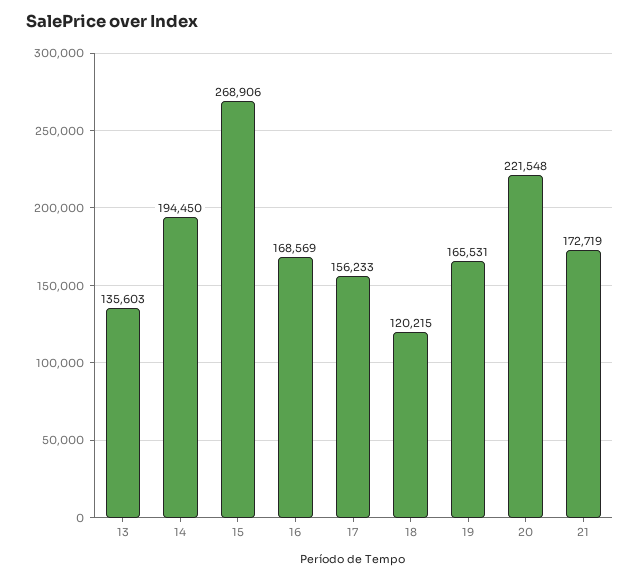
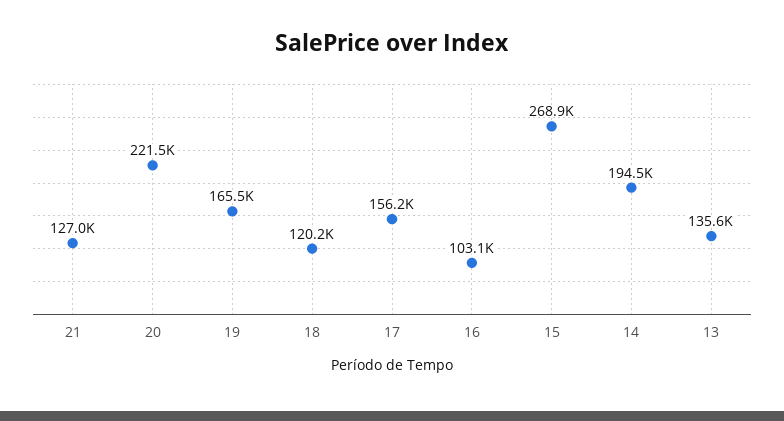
  {
    "13": 135603,
    "14": 194450,
    "15": 268906,
-   "16": 168569,
+   "16": 103100,
    "17": 156233,
    "18": 120215,
    "19": 165531,
    "20": 221548,
-   "21": 172719
+   "21": 127000
  }

